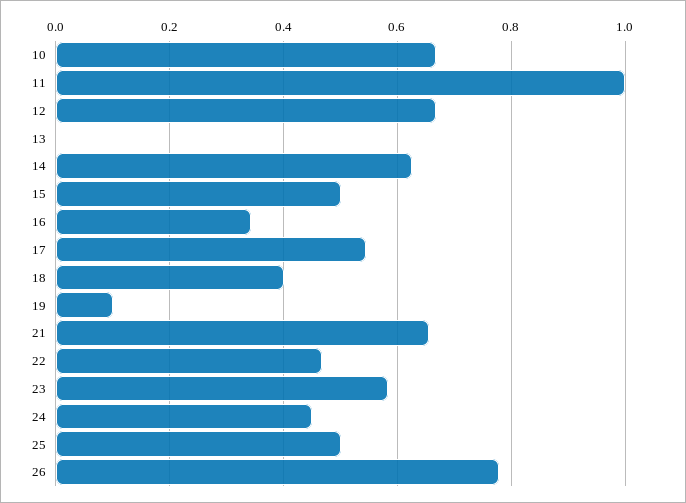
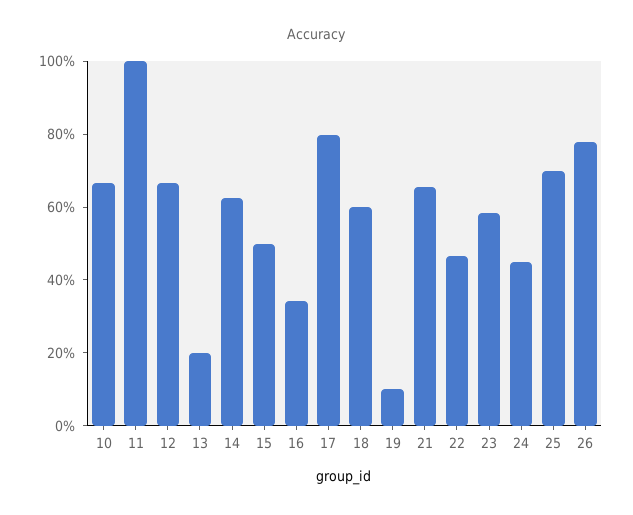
  {
    "10": 0.66,
    "11": 1,
    "12": 0.66,
-   "13": 0,
+   "13": 0.2,
    "14": 0.62,
    "15": 0.5,
    "16": 0.34,
-   "17": 0.54,
+   "17": 0.8,
-   "18": 0.4,
+   "18": 0.6,
    "19": 0.1,
    "21": 0.66,
    "22": 0.46,
    "23": 0.58,
    "24": 0.46,
-   "25": 0.5,
+   "25": 0.7,
    "26": 0.78
  }

